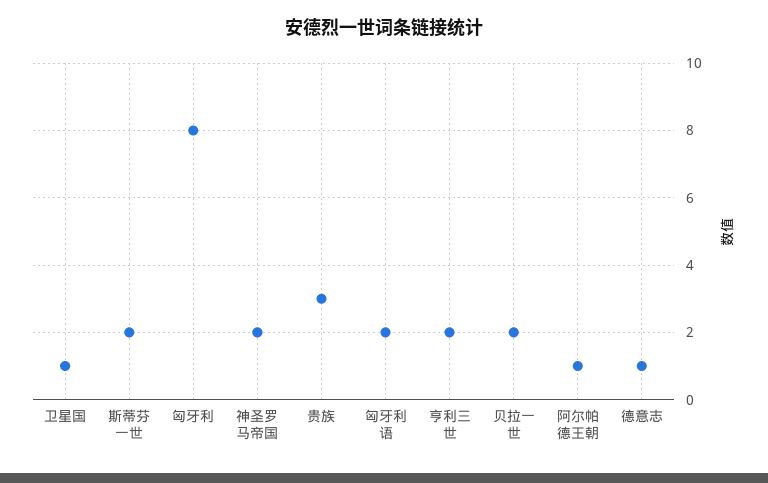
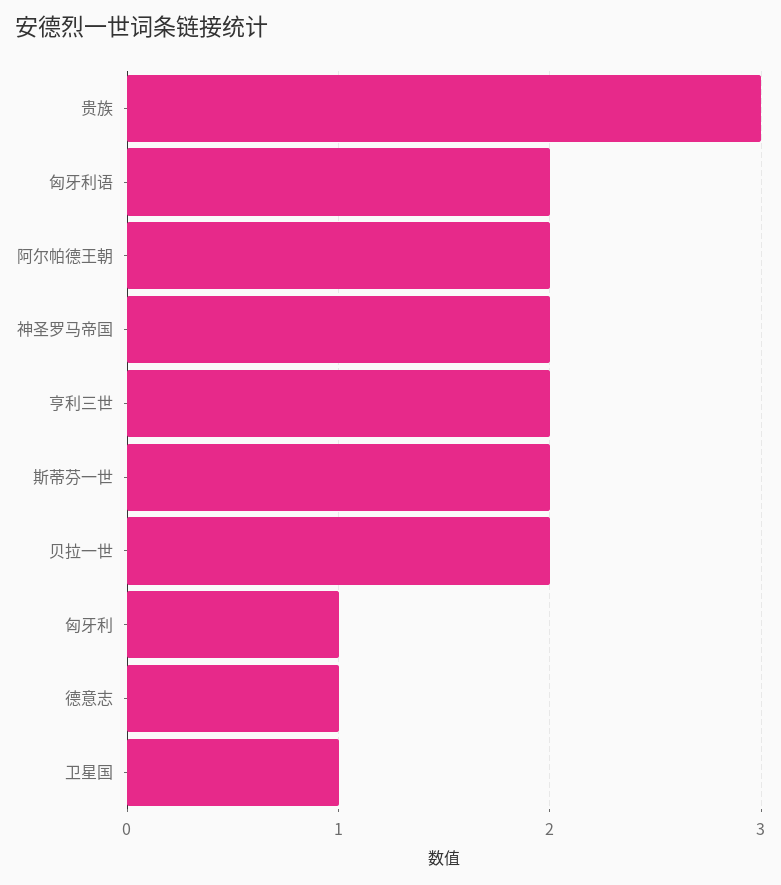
  {
    "卫星国": 1,
    "斯蒂芬一世": 2,
-   "匈牙利": 8,
+   "匈牙利": 1,
    "神圣罗马帝国": 2,
    "贵族": 3,
    "匈牙利语": 2,
    "亨利三世": 2,
    "贝拉一世": 2,
-   "阿尔帕德王朝": 1,
+   "阿尔帕德王朝": 2,
    "德意志": 1
  }

